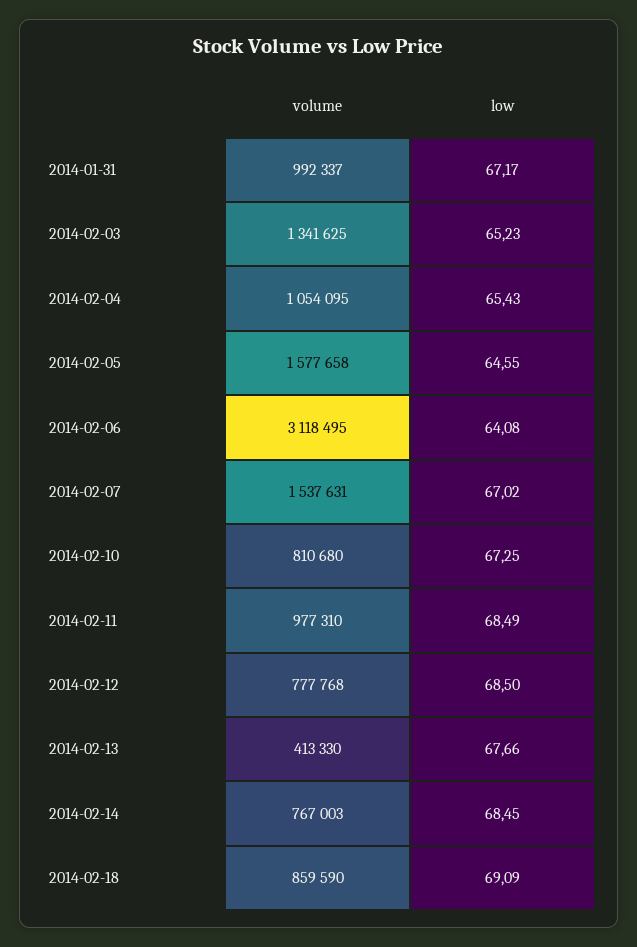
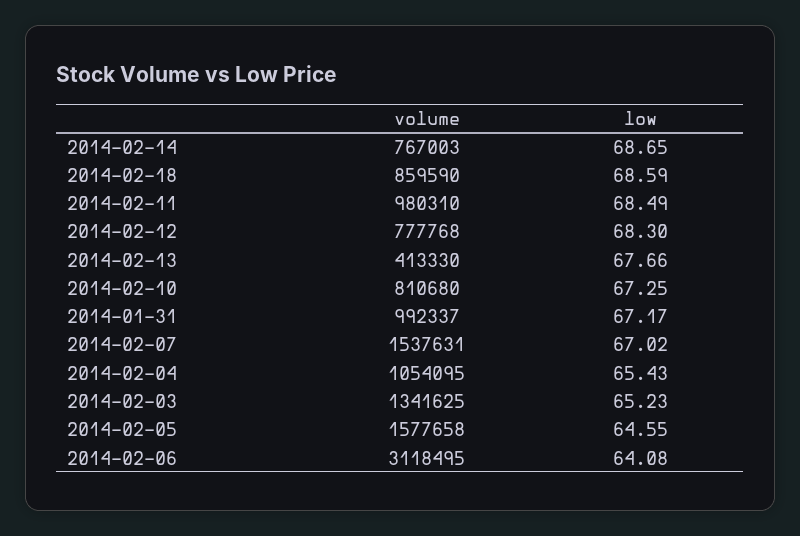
  {
    "volume": {
      "2014-01-31": 992337,
      "2014-02-03": 1341625,
      "2014-02-04": 1054095,
      "2014-02-05": 1577658,
      "2014-02-06": 3118495,
      "2014-02-07": 1537631,
      "2014-02-10": 810680,
-     "2014-02-11": 977310,
+     "2014-02-11": 980310,
      "2014-02-12": 777768,
      "2014-02-13": 413330,
      "2014-02-14": 767003,
      "2014-02-18": 859590
    },
    "low": {
      "2014-01-31": 67.17,
      "2014-02-03": 65.23,
      "2014-02-04": 65.43,
      "2014-02-05": 64.55,
      "2014-02-06": 64.08,
      "2014-02-07": 67.02,
      "2014-02-10": 67.25,
      "2014-02-11": 68.49,
-     "2014-02-12": 68.5,
+     "2014-02-12": 68.3,
      "2014-02-13": 67.66,
-     "2014-02-14": 68.45,
+     "2014-02-14": 68.65,
-     "2014-02-18": 69.09
+     "2014-02-18": 68.59
    }
  }

